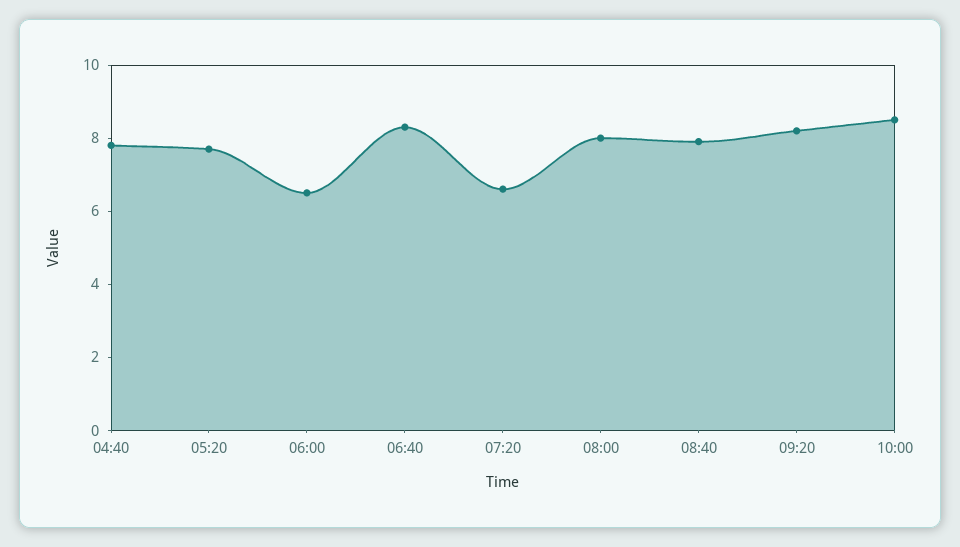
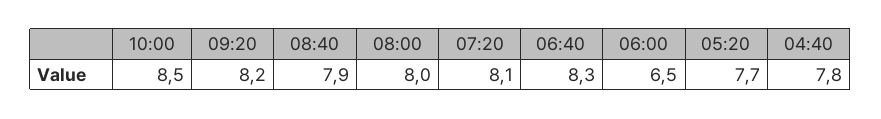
  {
    "04:40": 7.8,
    "05:20": 7.7,
    "06:00": 6.5,
    "06:40": 8.3,
-   "07:20": 6.5,
+   "07:20": 8.1,
    "08:00": 8,
    "08:40": 7.9,
    "09:20": 8.2,
    "10:00": 8.5
  }

